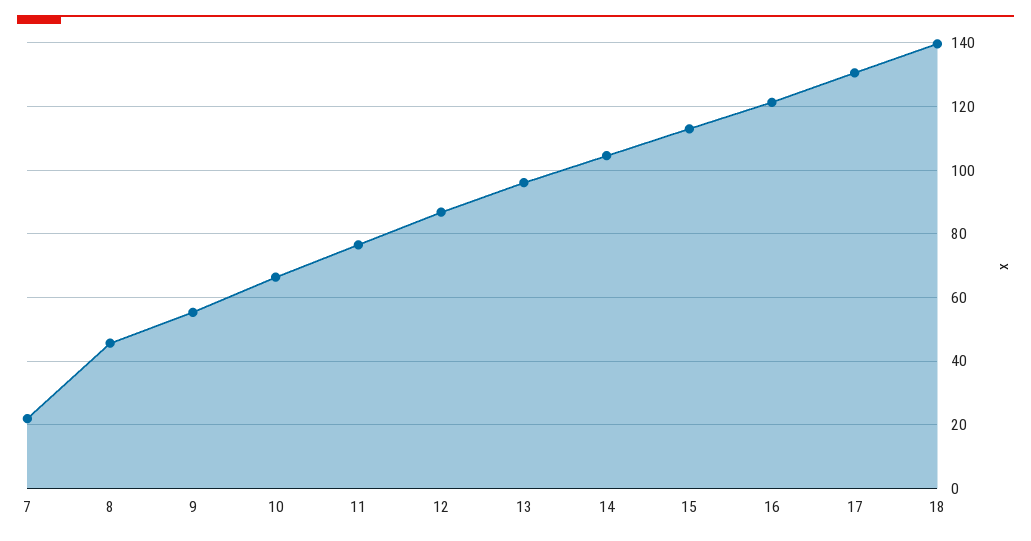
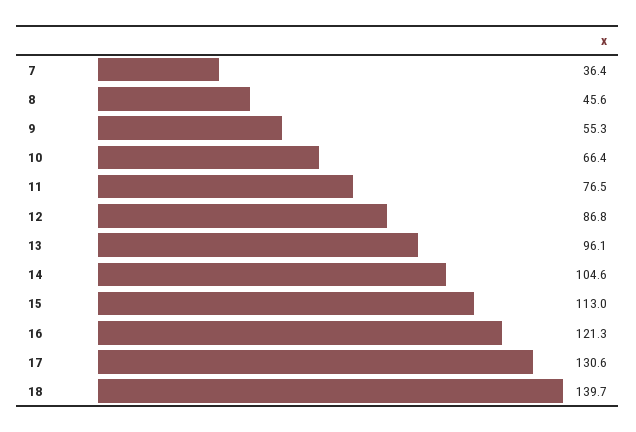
  {
-   "7": 22,
+   "7": 36.4,
    "8": 45.6,
    "9": 55.3,
    "10": 66.4,
    "11": 76.5,
    "12": 86.8,
    "13": 96.1,
    "14": 104.6,
    "15": 113,
    "16": 121.3,
    "17": 130.6,
    "18": 139.7
  }

